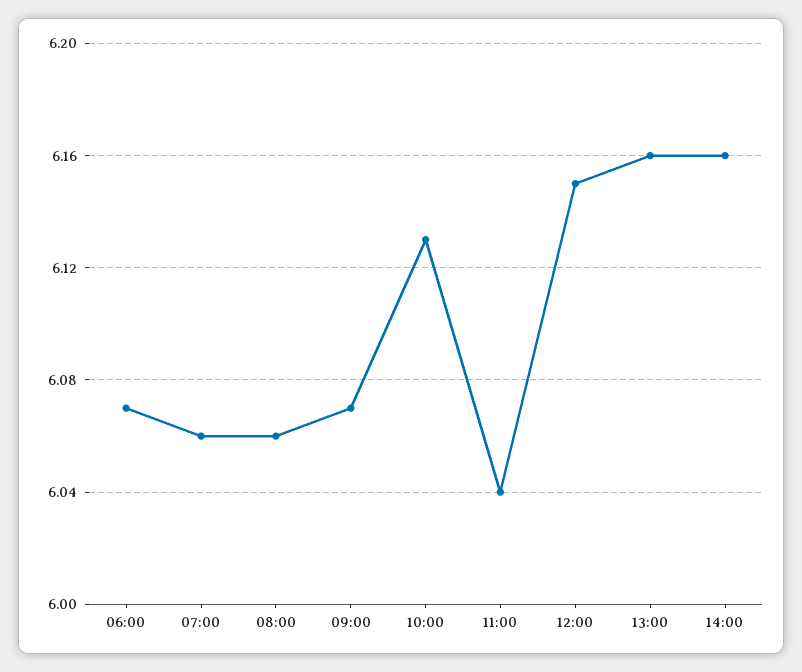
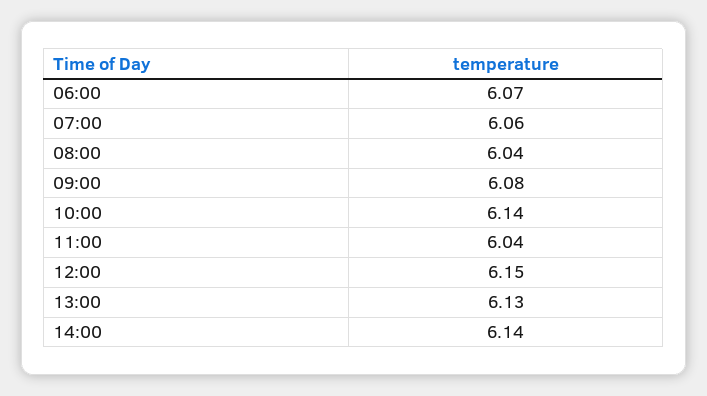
  {
    "06:00": 6.07,
    "07:00": 6.06,
-   "08:00": 6.06,
+   "08:00": 6.04,
-   "09:00": 6.07,
+   "09:00": 6.08,
-   "10:00": 6.13,
+   "10:00": 6.14,
    "11:00": 6.04,
    "12:00": 6.15,
-   "13:00": 6.16,
+   "13:00": 6.13,
-   "14:00": 6.16
+   "14:00": 6.14
  }

